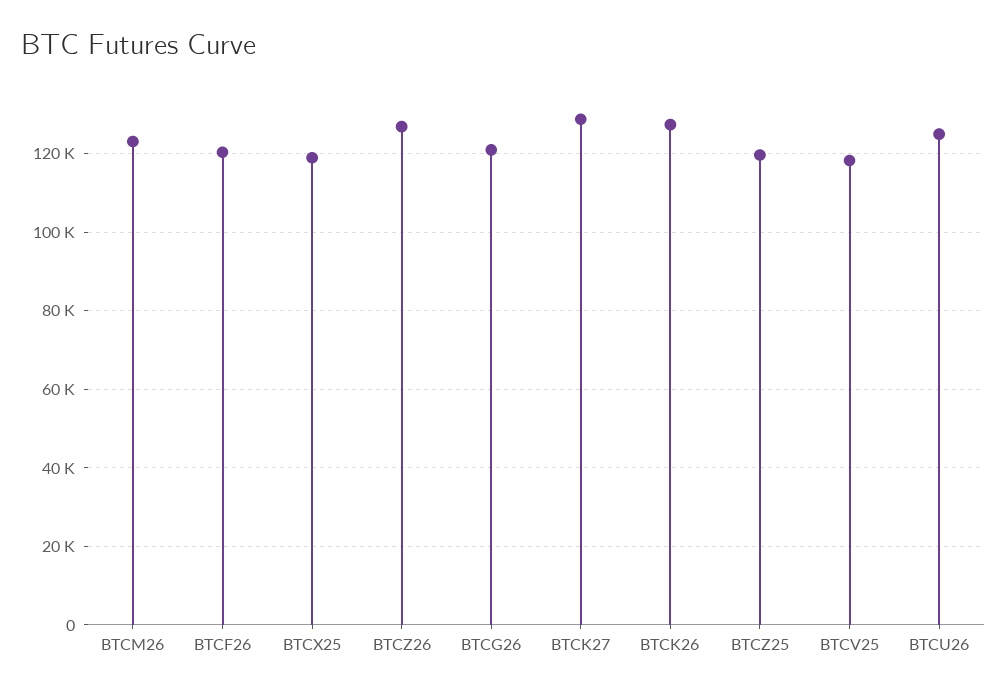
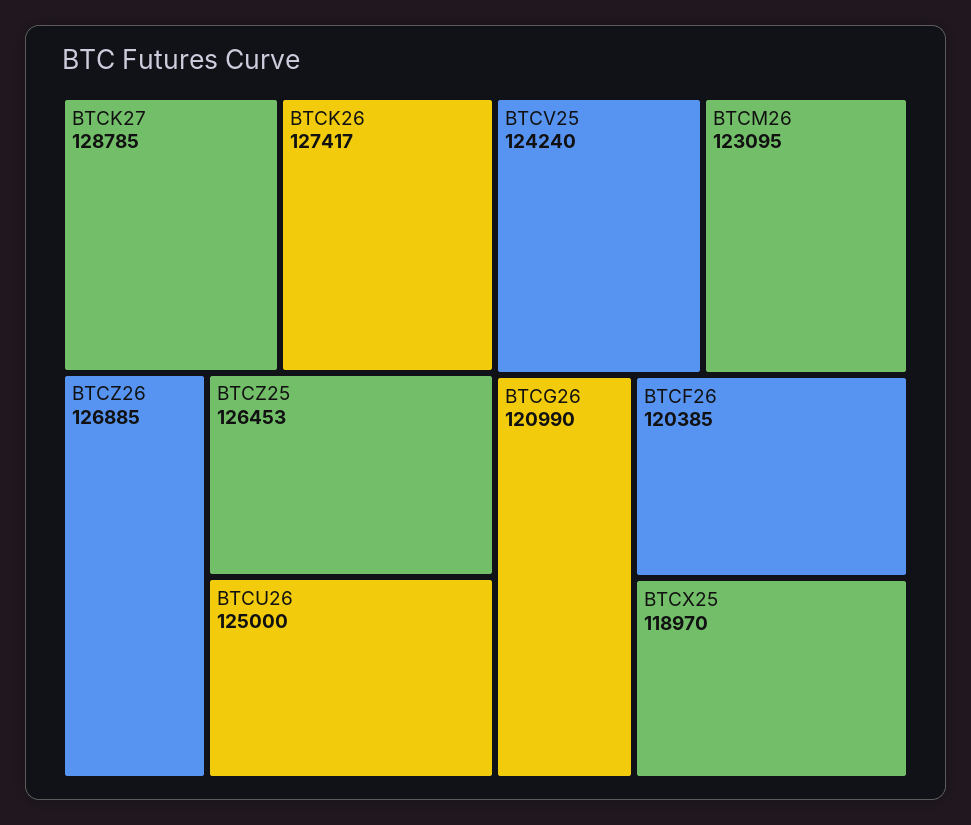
  {
    "BTCM26": 123095,
    "BTCF26": 120385,
    "BTCX25": 118970,
    "BTCZ26": 126885,
    "BTCG26": 120990,
    "BTCK27": 128785,
    "BTCK26": 127417,
-   "BTCZ25": 120000,
+   "BTCZ25": 126453,
-   "BTCV25": 118000,
+   "BTCV25": 124240,
    "BTCU26": 125000
  }

